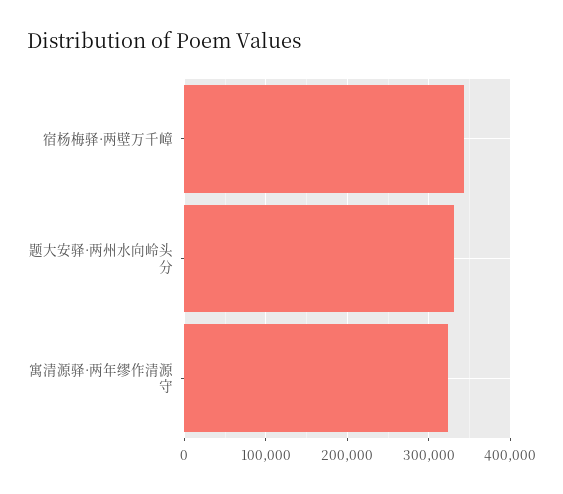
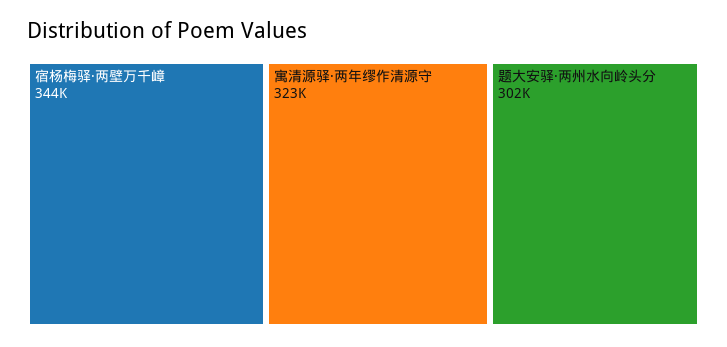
  {
    "宿杨梅驿·两壁万千嶂": 344000,
-   "题大安驿·两州水向岭头分": 330000,
+   "题大安驿·两州水向岭头分": 302000,
    "寓清源驿·两年缪作清源守": 323000
  }

